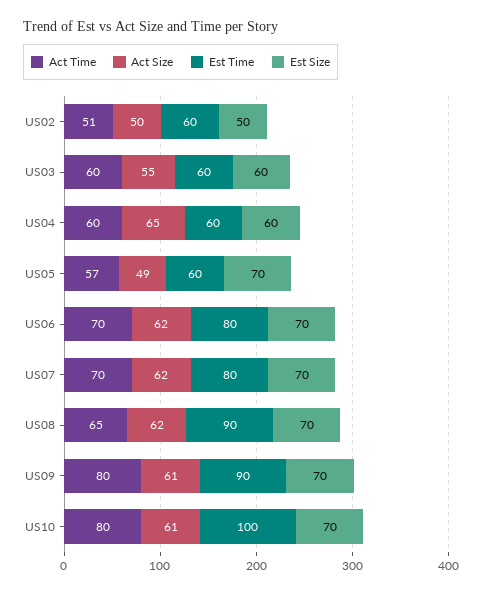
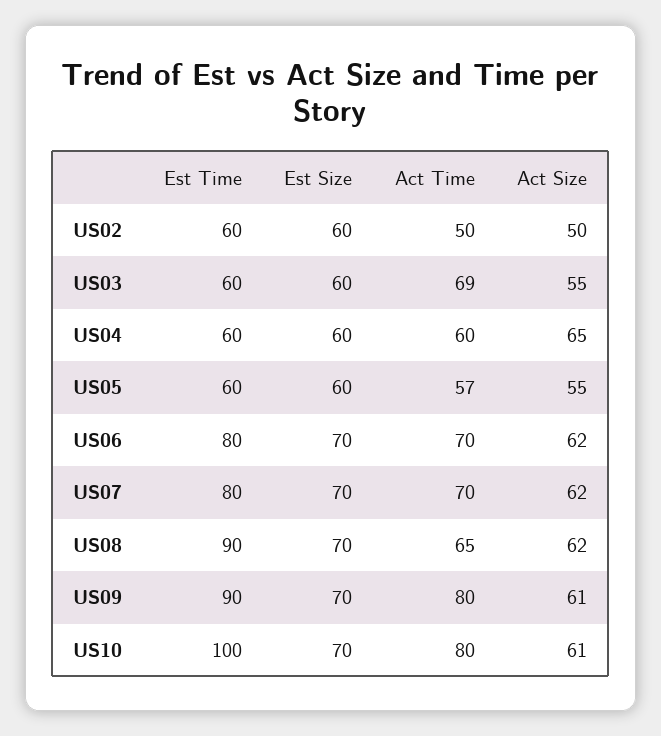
  {
    "Act Time": {
-     "US02": 51,
+     "US02": 50,
-     "US03": 60,
+     "US03": 69,
      "US04": 60,
      "US05": 57,
      "US06": 70,
      "US07": 70,
      "US08": 65,
      "US09": 80,
      "US10": 80
    },
    "Act Size": {
      "US02": 50,
      "US03": 55,
      "US04": 65,
-     "US05": 49,
+     "US05": 55,
      "US06": 62,
      "US07": 62,
      "US08": 62,
      "US09": 61,
      "US10": 61
    },
    "Est Time": {
      "US02": 60,
      "US03": 60,
      "US04": 60,
      "US05": 60,
      "US06": 80,
      "US07": 80,
      "US08": 90,
      "US09": 90,
      "US10": 100
    },
    "Est Size": {
-     "US02": 50,
+     "US02": 60,
      "US03": 60,
      "US04": 60,
-     "US05": 70,
+     "US05": 60,
      "US06": 70,
      "US07": 70,
      "US08": 70,
      "US09": 70,
      "US10": 70
    }
  }

